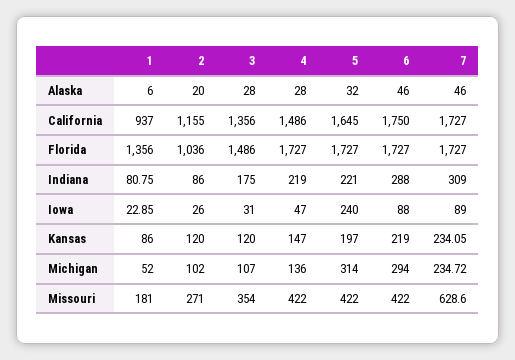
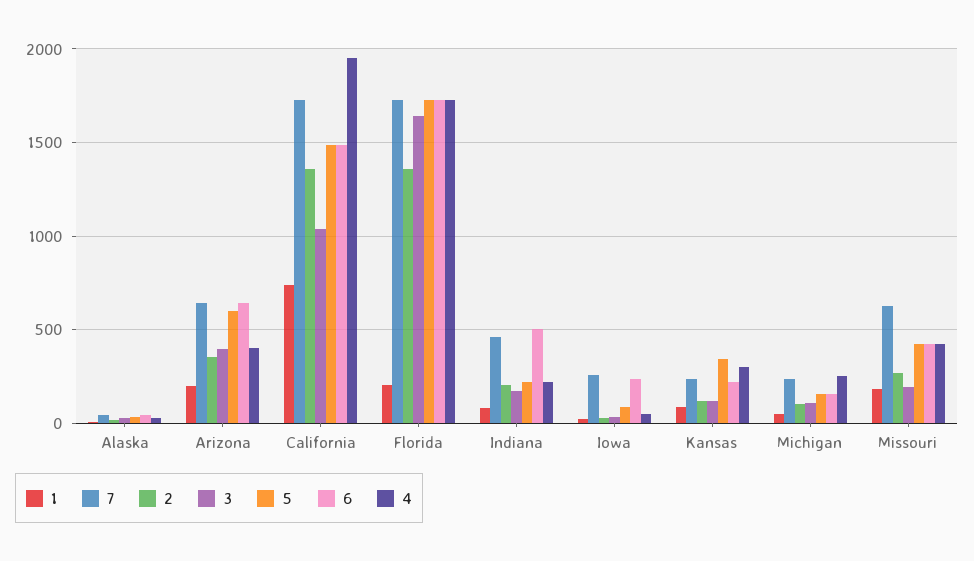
  {
    "1": {
      "Alaska": 6,
-     "California": 937,
+     "California": 750,
-     "Florida": 1356,
+     "Florida": 200,
      "Indiana": 80.75,
      "Iowa": 22.85,
      "Kansas": 86,
      "Michigan": 52,
-     "Missouri": 181
+     "Missouri": 181,
+     "Arizona": 200
    },
    "2": {
      "Alaska": 20,
-     "California": 1155,
+     "California": 1350,
-     "Florida": 1036,
+     "Florida": 1350,
-     "Indiana": 86,
+     "Indiana": 200,
      "Iowa": 26,
      "Kansas": 120,
      "Michigan": 102,
-     "Missouri": 271
+     "Missouri": 271,
+     "Arizona": 350
    },
    "3": {
      "Alaska": 28,
-     "California": 1356,
+     "California": 1050,
-     "Florida": 1486,
+     "Florida": 1650,
      "Indiana": 175,
      "Iowa": 31,
      "Kansas": 120,
      "Michigan": 107,
-     "Missouri": 354
+     "Missouri": 200,
+     "Arizona": 400
    },
    "4": {
      "Alaska": 28,
-     "California": 1486,
+     "California": 1950,
      "Florida": 1727,
      "Indiana": 219,
      "Iowa": 47,
-     "Kansas": 147,
+     "Kansas": 300,
-     "Michigan": 136,
+     "Michigan": 250,
-     "Missouri": 422
+     "Missouri": 422,
+     "Arizona": 400
    },
    "5": {
      "Alaska": 32,
-     "California": 1645,
+     "California": 1500,
      "Florida": 1727,
      "Indiana": 221,
-     "Iowa": 240,
+     "Iowa": 100,
-     "Kansas": 197,
+     "Kansas": 350,
-     "Michigan": 314,
+     "Michigan": 150,
-     "Missouri": 422
+     "Missouri": 422,
+     "Arizona": 600
    },
    "6": {
      "Alaska": 46,
-     "California": 1750,
+     "California": 1500,
      "Florida": 1727,
-     "Indiana": 288,
+     "Indiana": 500,
-     "Iowa": 88,
+     "Iowa": 250,
      "Kansas": 219,
-     "Michigan": 294,
+     "Michigan": 150,
-     "Missouri": 422
+     "Missouri": 422,
+     "Arizona": 650
    },
    "7": {
      "Alaska": 46,
      "California": 1727,
      "Florida": 1727,
-     "Indiana": 309,
+     "Indiana": 450,
-     "Iowa": 89,
+     "Iowa": 250,
      "Kansas": 234.05,
      "Michigan": 234.72,
-     "Missouri": 628.6
+     "Missouri": 628.6,
+     "Arizona": 650
    }
  }

